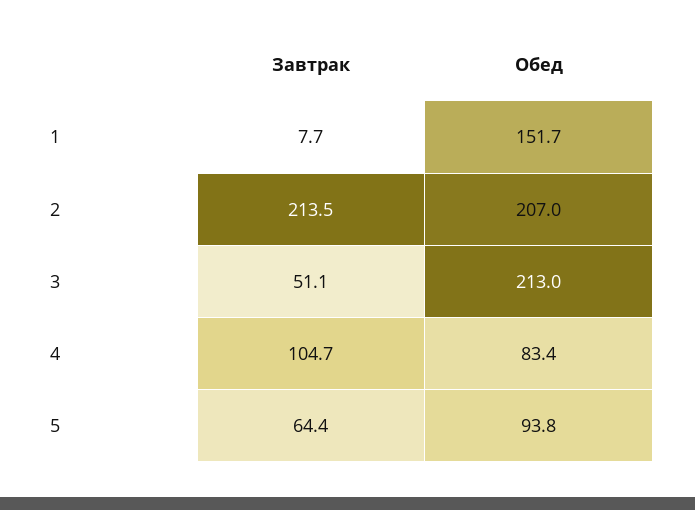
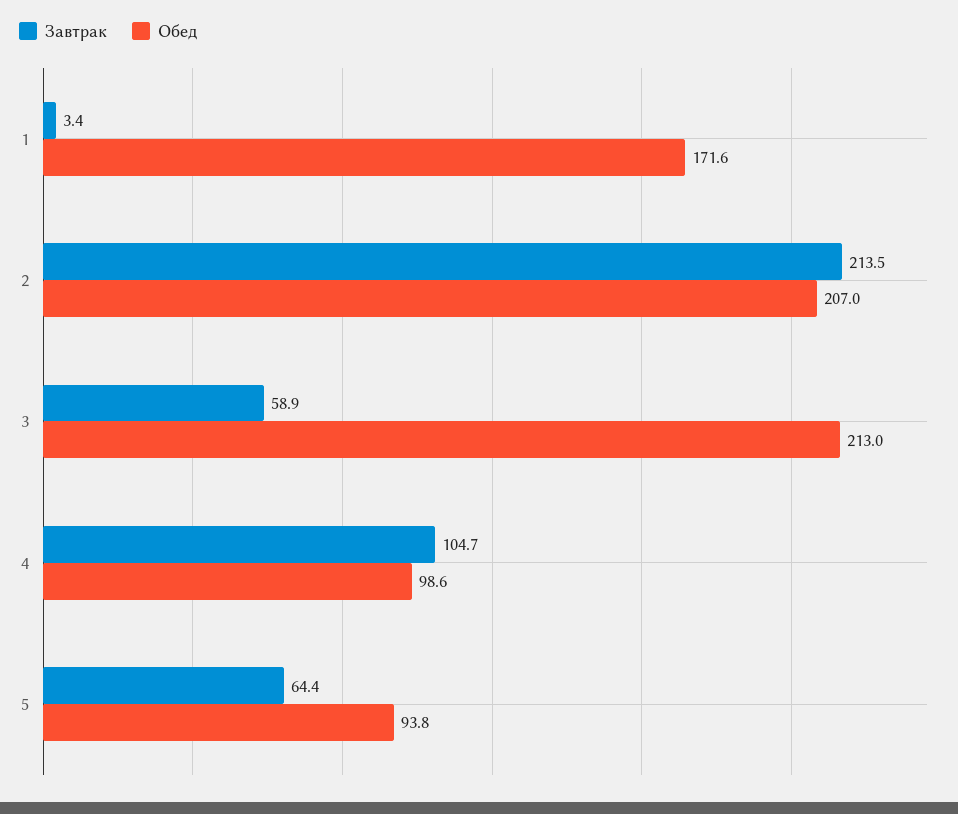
  {
    "Завтрак": {
-     "1": 7.7,
+     "1": 3.4,
      "2": 213.5,
-     "3": 51.1,
+     "3": 58.9,
      "4": 104.7,
      "5": 64.4
    },
    "Обед": {
-     "1": 151.7,
+     "1": 171.6,
      "2": 207,
      "3": 213,
-     "4": 83.4,
+     "4": 98.6,
      "5": 93.8
    }
  }

